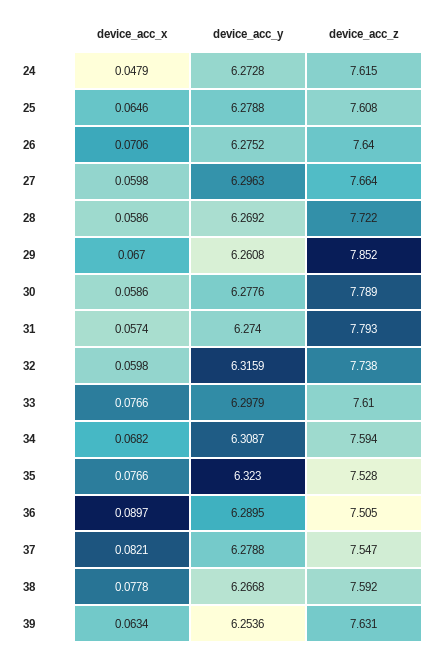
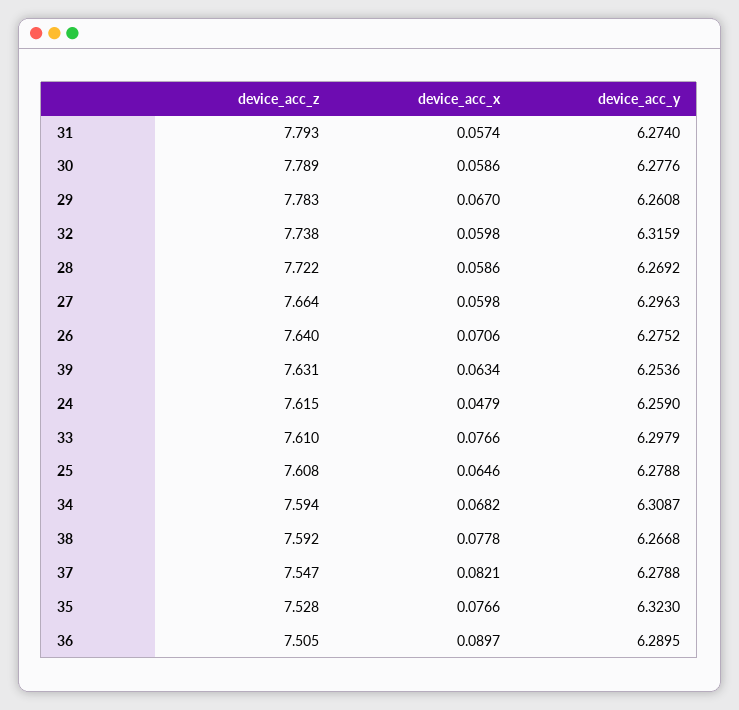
  {
    "device_acc_x": {
      "24": 0.0479,
      "25": 0.0646,
      "26": 0.0706,
      "27": 0.0598,
      "28": 0.0586,
      "29": 0.067,
      "30": 0.0586,
      "31": 0.0574,
      "32": 0.0598,
      "33": 0.0766,
      "34": 0.0682,
      "35": 0.0766,
      "36": 0.0897,
      "37": 0.0821,
      "38": 0.0778,
      "39": 0.0634
    },
    "device_acc_y": {
-     "24": 6.2728,
+     "24": 6.259,
      "25": 6.2788,
      "26": 6.2752,
      "27": 6.2963,
      "28": 6.2692,
      "29": 6.2608,
      "30": 6.2776,
      "31": 6.274,
      "32": 6.3159,
      "33": 6.2979,
      "34": 6.3087,
      "35": 6.323,
      "36": 6.2895,
      "37": 6.2788,
      "38": 6.2668,
      "39": 6.2536
    },
    "device_acc_z": {
      "24": 7.615,
      "25": 7.608,
      "26": 7.64,
      "27": 7.664,
      "28": 7.722,
-     "29": 7.852,
+     "29": 7.783,
      "30": 7.789,
      "31": 7.793,
      "32": 7.738,
      "33": 7.61,
      "34": 7.594,
      "35": 7.528,
      "36": 7.505,
      "37": 7.547,
      "38": 7.592,
      "39": 7.631
    }
  }

